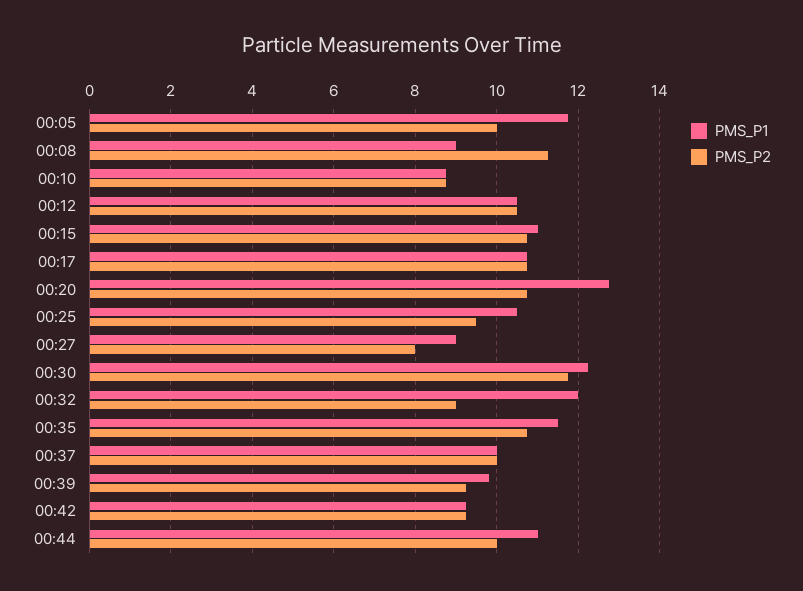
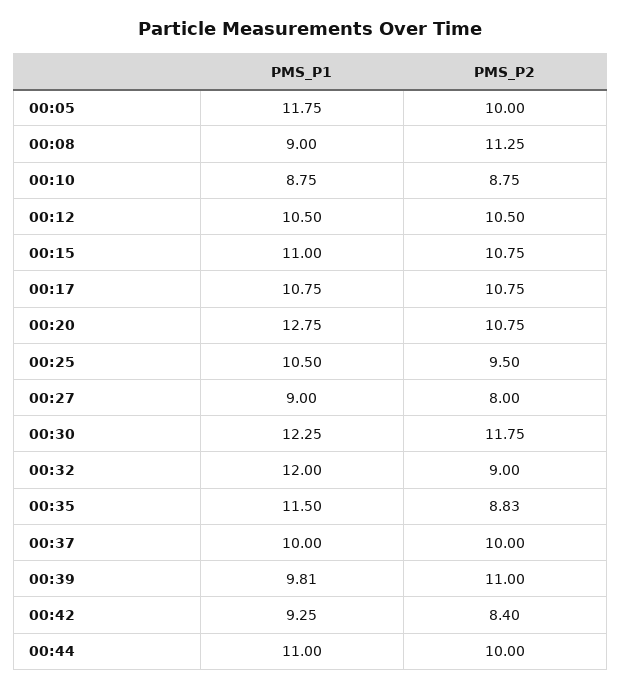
  {
    "PMS_P1": {
      "00:05": 11.75,
      "00:08": 9,
      "00:10": 8.75,
      "00:12": 10.5,
      "00:15": 11,
      "00:17": 10.75,
      "00:20": 12.75,
      "00:25": 10.5,
      "00:27": 9,
      "00:30": 12.25,
      "00:32": 12,
      "00:35": 11.5,
      "00:37": 10,
      "00:39": 9.81,
      "00:42": 9.25,
      "00:44": 11
    },
    "PMS_P2": {
      "00:05": 10,
      "00:08": 11.25,
      "00:10": 8.75,
      "00:12": 10.5,
      "00:15": 10.75,
      "00:17": 10.75,
      "00:20": 10.75,
      "00:25": 9.5,
      "00:27": 8,
      "00:30": 11.75,
      "00:32": 9,
-     "00:35": 10.8,
+     "00:35": 8.83,
      "00:37": 10,
-     "00:39": 9.2,
+     "00:39": 11,
-     "00:42": 9.2,
+     "00:42": 8.4,
      "00:44": 10
    }
  }

